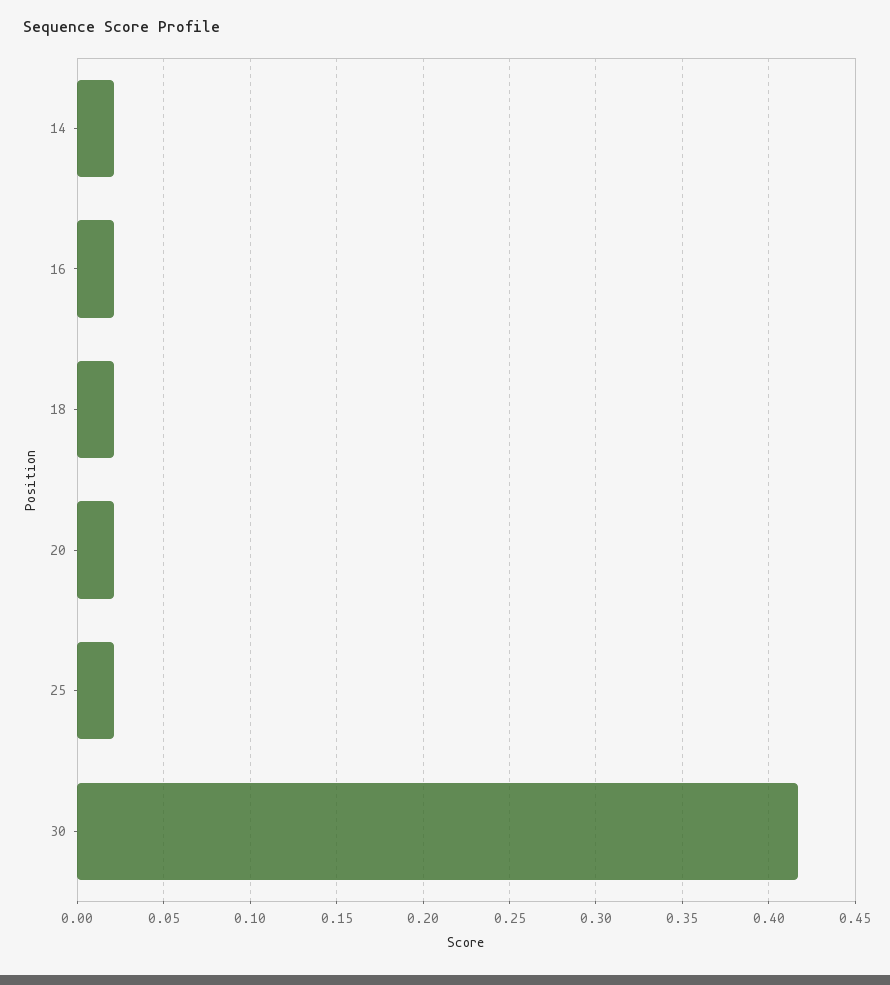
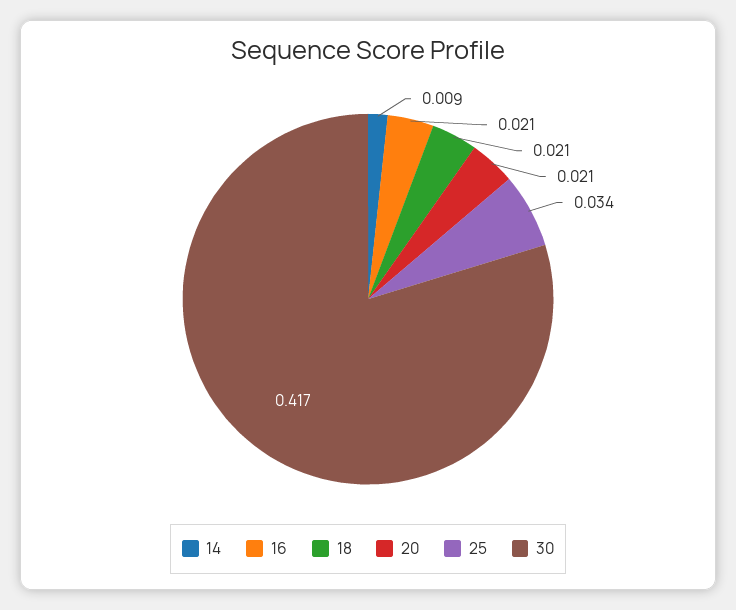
  {
-   "14": 0.02,
+   "14": 0.009,
    "16": 0.021,
    "18": 0.021,
    "20": 0.021,
-   "25": 0.02,
+   "25": 0.034,
    "30": 0.417
  }

